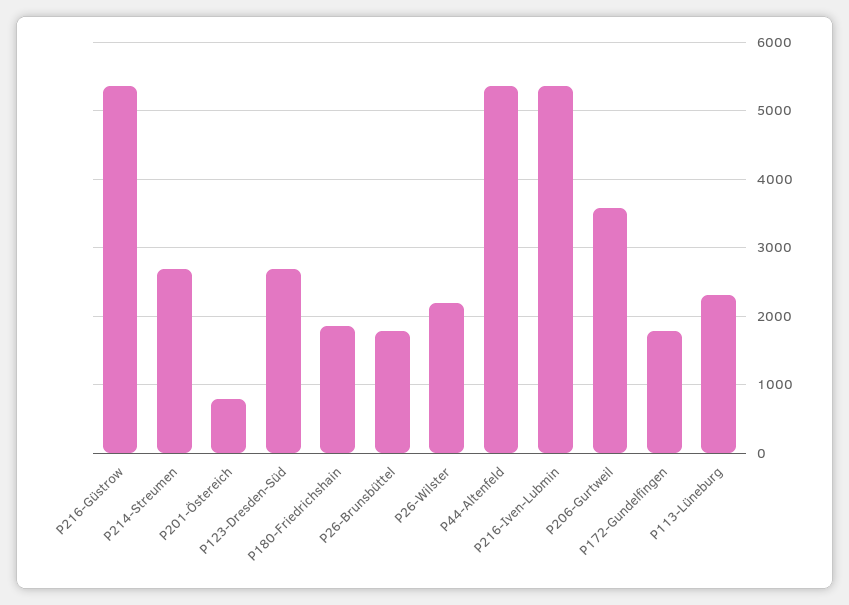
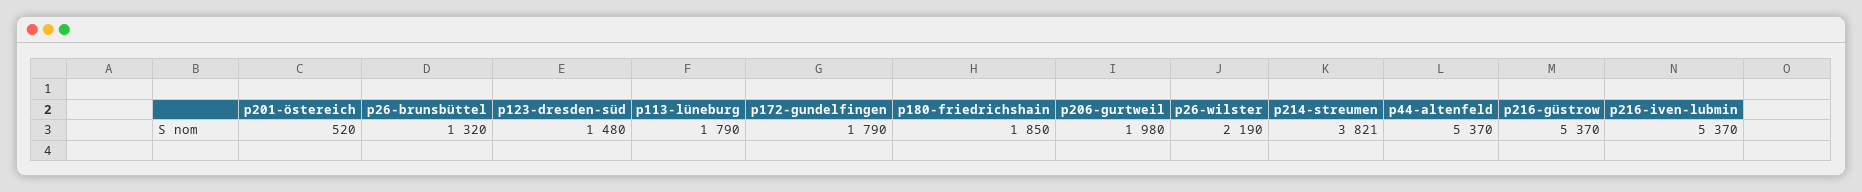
  {
    "P216-Güstrow": 5370,
-   "P214-Streumen": 2700,
+   "P214-Streumen": 3821,
-   "P201-Östereich": 800,
+   "P201-Östereich": 520,
-   "P123-Dresden-Süd": 2700,
+   "P123-Dresden-Süd": 1480,
    "P180-Friedrichshain": 1850,
-   "P26-Brunsbüttel": 1800,
+   "P26-Brunsbüttel": 1320,
    "P26-Wilster": 2190,
    "P44-Altenfeld": 5370,
    "P216-Iven-Lubmin": 5370,
-   "P206-Gurtweil": 3600,
+   "P206-Gurtweil": 1980,
    "P172-Gundelfingen": 1790,
-   "P113-Lüneburg": 2300
+   "P113-Lüneburg": 1790
  }

